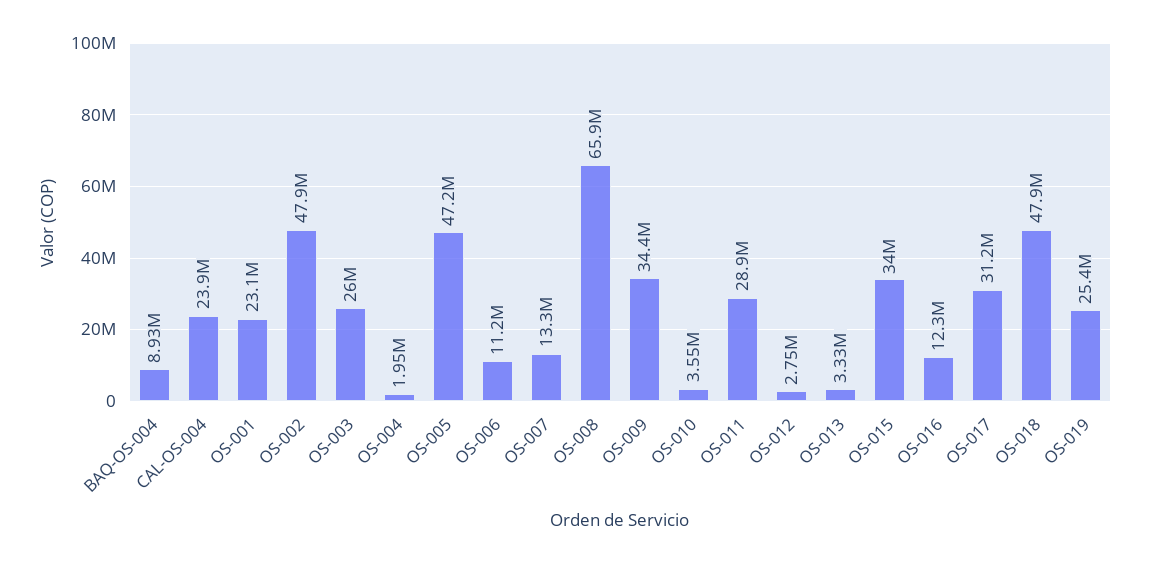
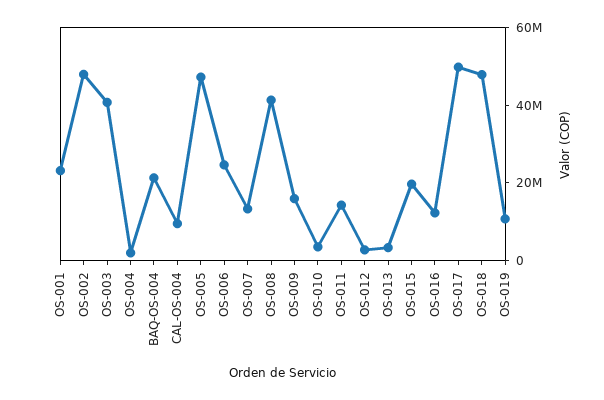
  {
-   "BAQ-OS-004": 8930000,
+   "BAQ-OS-004": 20000000,
-   "CAL-OS-004": 23900000,
+   "CAL-OS-004": 10000000,
    "OS-001": 23100000,
    "OS-002": 47900000,
-   "OS-003": 26000000,
+   "OS-003": 40000000,
    "OS-004": 1950000,
    "OS-005": 47200000,
-   "OS-006": 11200000,
+   "OS-006": 25000000,
    "OS-007": 13300000,
-   "OS-008": 65900000,
+   "OS-008": 40000000,
-   "OS-009": 34400000,
+   "OS-009": 15000000,
    "OS-010": 3550000,
-   "OS-011": 28900000,
+   "OS-011": 15000000,
    "OS-012": 2750000,
    "OS-013": 3330000,
-   "OS-015": 34000000,
+   "OS-015": 20000000,
    "OS-016": 12300000,
-   "OS-017": 31200000,
+   "OS-017": 50000000,
    "OS-018": 47900000,
-   "OS-019": 25400000
+   "OS-019": 10000000
  }

